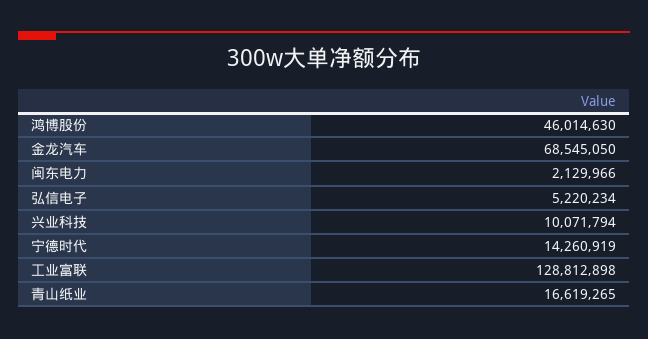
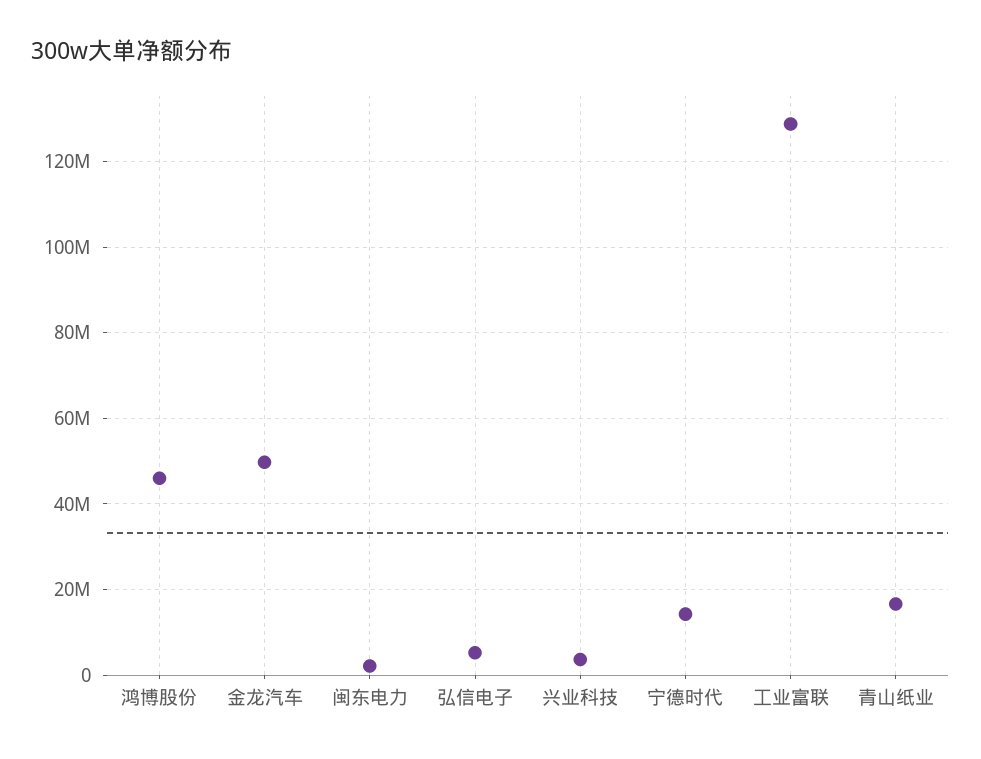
  {
    "鸿博股份": 46014630,
-   "金龙汽车": 68545050,
+   "金龙汽车": 50000000,
    "闽东电力": 2129966,
    "弘信电子": 5220234,
-   "兴业科技": 10071794,
+   "兴业科技": 4000000,
    "宁德时代": 14260919,
    "工业富联": 128812898,
    "青山纸业": 16619265
  }

